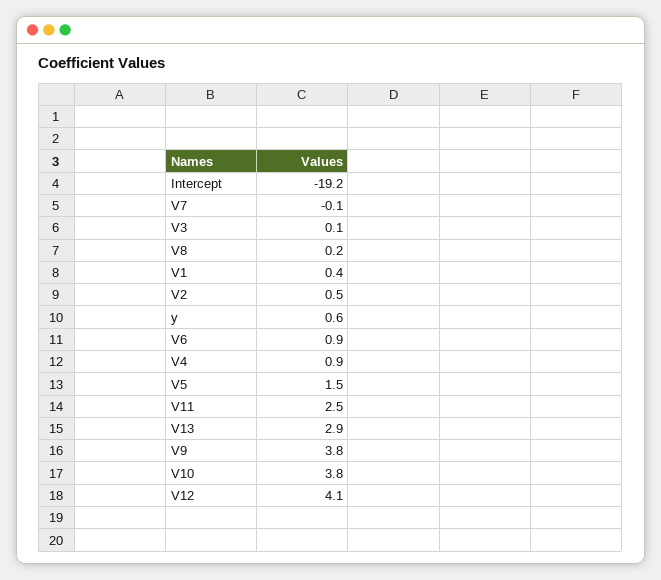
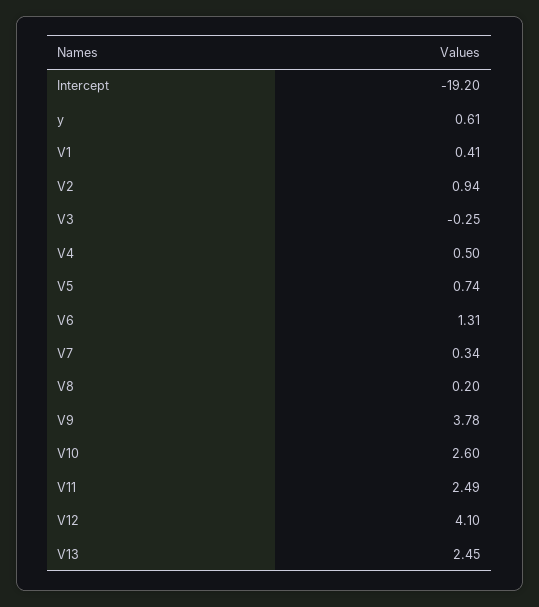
  {
    "Intercept": -19.2,
-   "V7": -0.1,
+   "V7": 0.34,
-   "V3": 0.1,
+   "V3": -0.25,
    "V8": 0.2,
    "V1": 0.41,
-   "V2": 0.5,
+   "V2": 0.94,
    "y": 0.61,
-   "V6": 0.9,
+   "V6": 1.31,
-   "V4": 0.9,
+   "V4": 0.5,
-   "V5": 1.5,
+   "V5": 0.74,
    "V11": 2.49,
-   "V13": 2.9,
+   "V13": 2.45,
    "V9": 3.78,
-   "V10": 3.8,
+   "V10": 2.6,
    "V12": 4.1
  }

